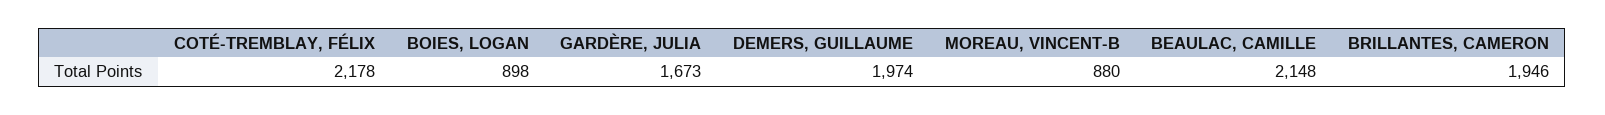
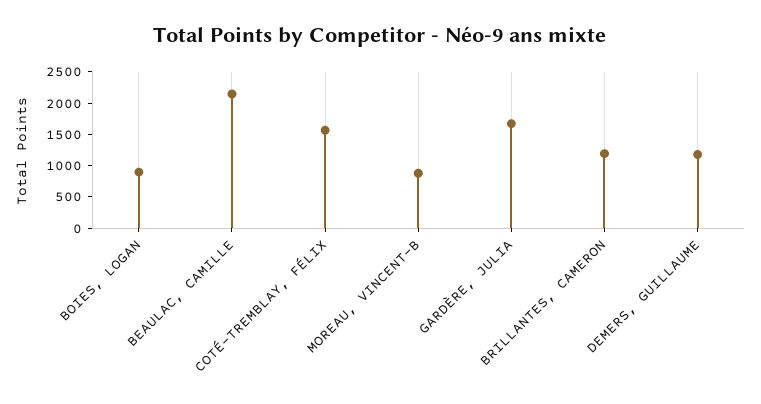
  {
-   "COTÉ-TREMBLAY, FÉLIX": 2178,
+   "COTÉ-TREMBLAY, FÉLIX": 1500,
    "BOIES, LOGAN": 898,
    "GARDÈRE, JULIA": 1673,
-   "DEMERS, GUILLAUME": 1974,
+   "DEMERS, GUILLAUME": 1250,
    "MOREAU, VINCENT-B": 880,
    "BEAULAC, CAMILLE": 2148,
-   "BRILLANTES, CAMERON": 1946
+   "BRILLANTES, CAMERON": 1250
  }

